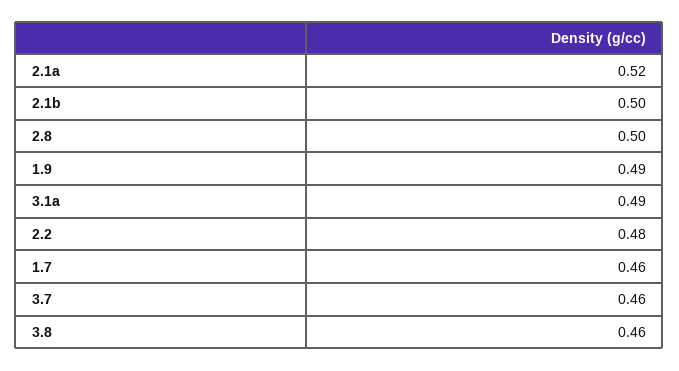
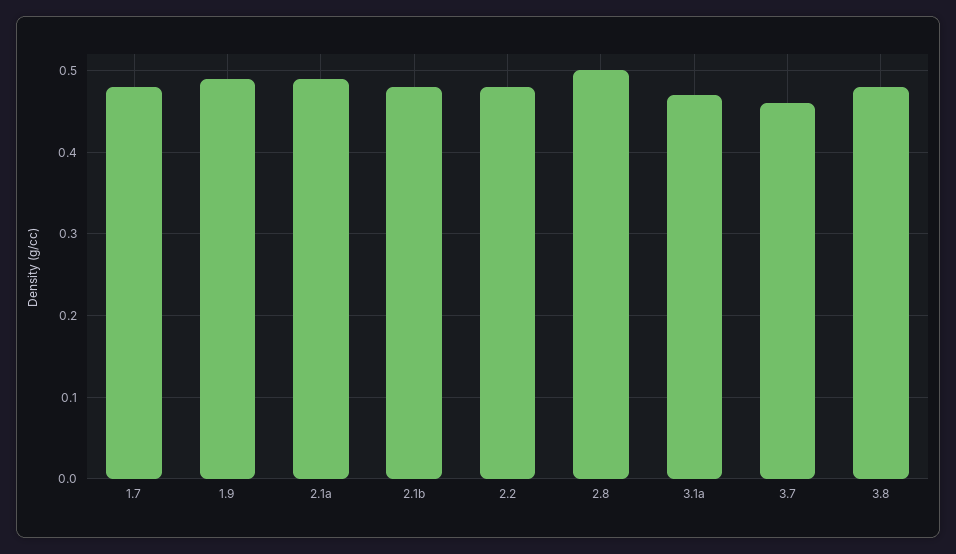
  {
-   "2.1a": 0.52,
+   "2.1a": 0.49,
-   "2.1b": 0.5,
+   "2.1b": 0.48,
    "2.8": 0.5,
    "1.9": 0.49,
-   "3.1a": 0.49,
+   "3.1a": 0.47,
    "2.2": 0.48,
-   "1.7": 0.46,
+   "1.7": 0.48,
    "3.7": 0.46,
-   "3.8": 0.46
+   "3.8": 0.48
  }

